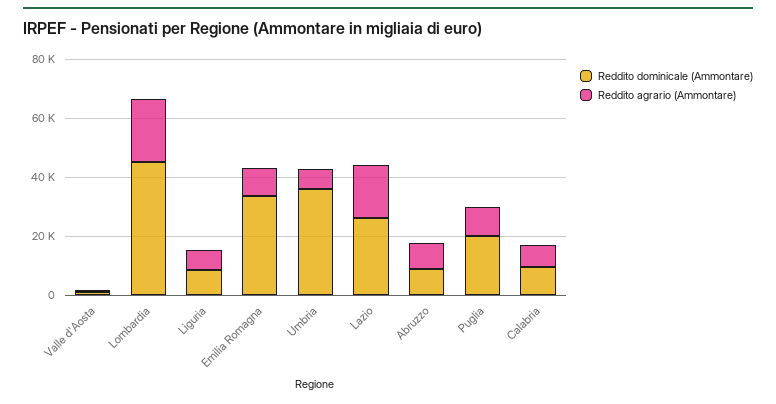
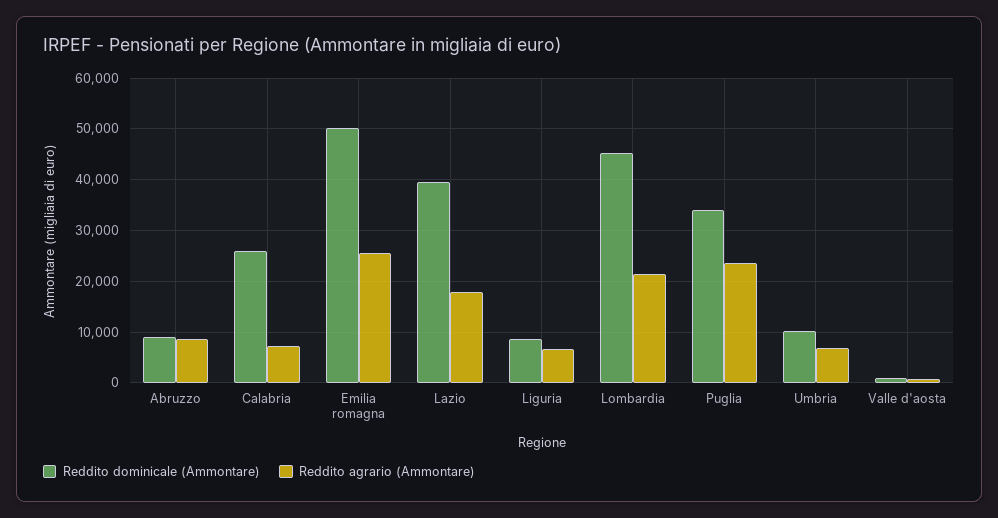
  {
    "Reddito dominicale (Ammontare)": {
      "Valle d'Aosta": 2000,
      "Lombardia": 46000,
      "Liguria": 8000,
-     "Emilia Romagna": 35000,
+     "Emilia Romagna": 50000,
-     "Umbria": 35000,
+     "Umbria": 10000,
-     "Lazio": 25000,
+     "Lazio": 40000,
      "Abruzzo": 10000,
-     "Puglia": 20000,
+     "Puglia": 34000,
-     "Calabria": 10000
+     "Calabria": 26000
    },
    "Reddito agrario (Ammontare)": {
      "Valle d'Aosta": 0,
      "Lombardia": 22000,
      "Liguria": 6000,
-     "Emilia Romagna": 10000,
+     "Emilia Romagna": 26000,
      "Umbria": 6000,
      "Lazio": 18000,
      "Abruzzo": 8000,
-     "Puglia": 10000,
+     "Puglia": 24000,
      "Calabria": 8000
    }
  }

